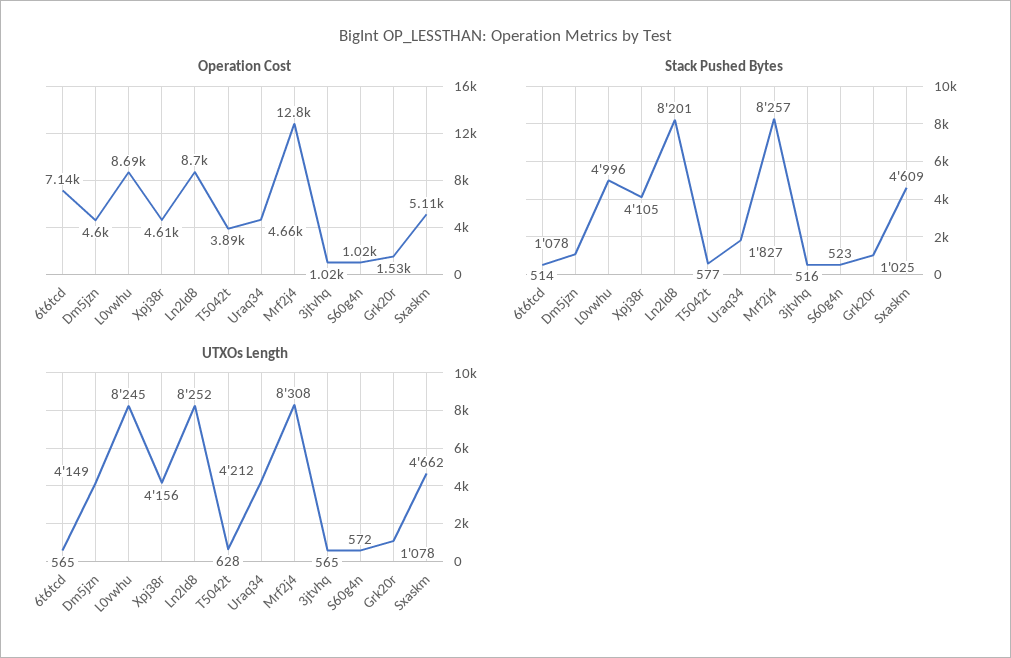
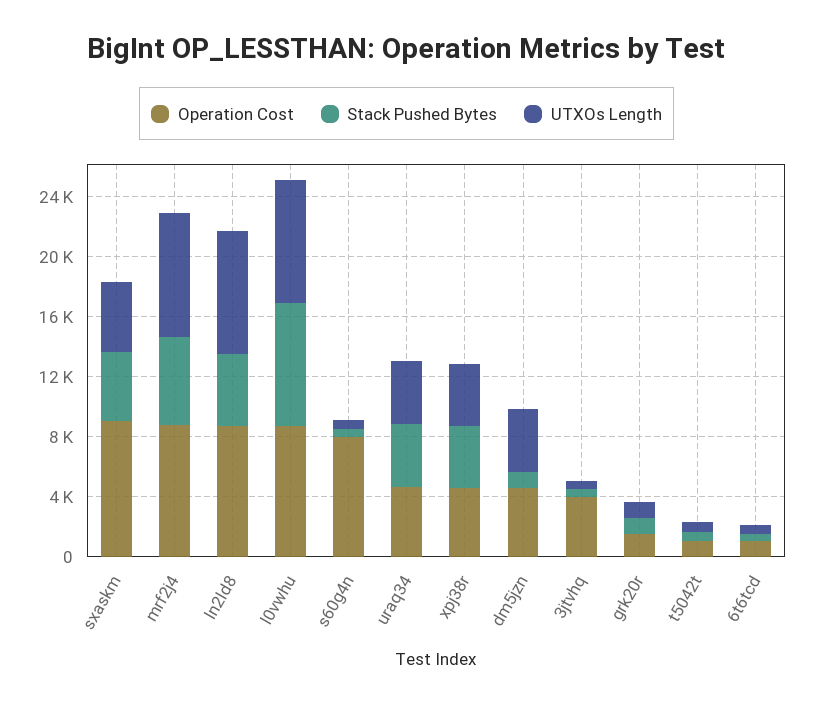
  {
    "Operation Cost": {
-     "6t6tcd": 7140,
+     "6t6tcd": 1000,
      "Dm5jzn": 4600,
      "L0vwhu": 8690,
      "Xpj38r": 4610,
      "Ln2ld8": 8700,
-     "T5042t": 3890,
+     "T5042t": 1000,
      "Uraq34": 4660,
-     "Mrf2j4": 12800,
+     "Mrf2j4": 9000,
-     "3jtvhq": 1020,
+     "3jtvhq": 4000,
-     "S60g4n": 1020,
+     "S60g4n": 8000,
      "Grk20r": 1530,
-     "Sxaskm": 5110
+     "Sxaskm": 9000
    },
    "Stack Pushed Bytes": {
      "6t6tcd": 514,
      "Dm5jzn": 1078,
-     "L0vwhu": 4996,
+     "L0vwhu": 8000,
      "Xpj38r": 4105,
-     "Ln2ld8": 8201,
+     "Ln2ld8": 5000,
      "T5042t": 577,
-     "Uraq34": 1827,
+     "Uraq34": 4000,
-     "Mrf2j4": 8257,
+     "Mrf2j4": 6000,
      "3jtvhq": 516,
      "S60g4n": 523,
      "Grk20r": 1025,
      "Sxaskm": 4609
    },
    "UTXOs Length": {
      "6t6tcd": 565,
      "Dm5jzn": 4149,
      "L0vwhu": 8245,
      "Xpj38r": 4156,
      "Ln2ld8": 8252,
      "T5042t": 628,
      "Uraq34": 4212,
      "Mrf2j4": 8308,
      "3jtvhq": 565,
      "S60g4n": 572,
      "Grk20r": 1078,
      "Sxaskm": 4662
    }
  }

